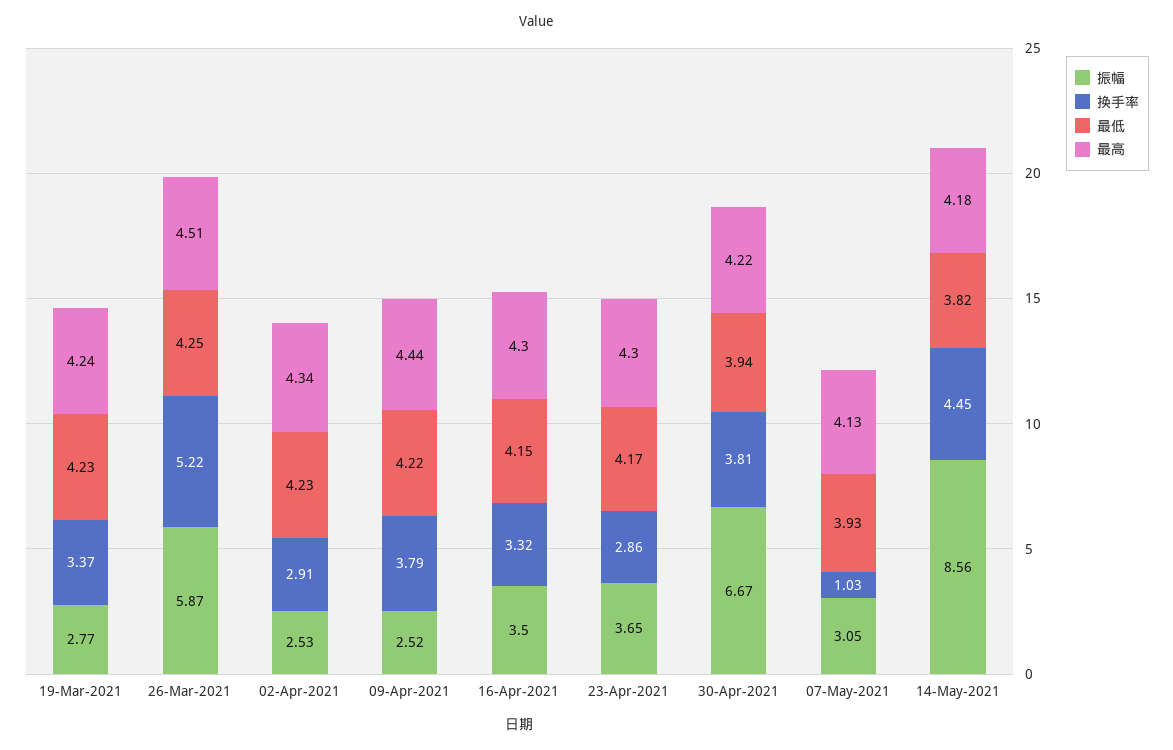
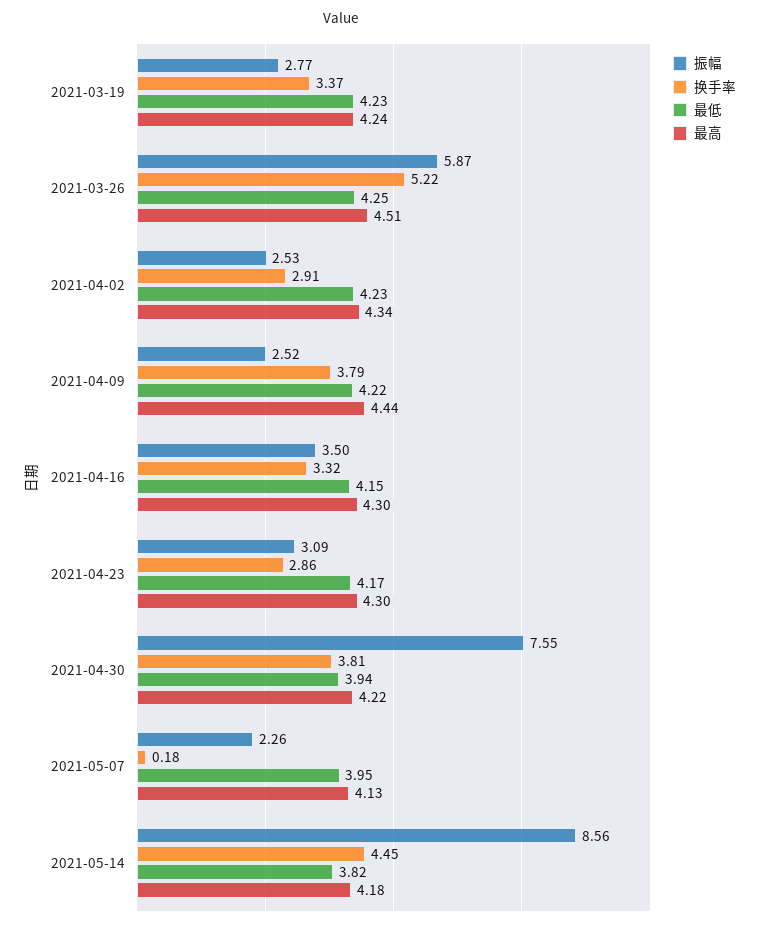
  {
    "振幅": {
      "19-Mar-2021": 2.77,
      "26-Mar-2021": 5.87,
      "02-Apr-2021": 2.53,
      "09-Apr-2021": 2.52,
      "16-Apr-2021": 3.5,
-     "23-Apr-2021": 3.65,
+     "23-Apr-2021": 3.09,
-     "30-Apr-2021": 6.67,
+     "30-Apr-2021": 7.55,
-     "07-May-2021": 3.05,
+     "07-May-2021": 2.26,
      "14-May-2021": 8.56
    },
    "换手率": {
      "19-Mar-2021": 3.37,
      "26-Mar-2021": 5.22,
      "02-Apr-2021": 2.91,
      "09-Apr-2021": 3.79,
      "16-Apr-2021": 3.32,
      "23-Apr-2021": 2.86,
      "30-Apr-2021": 3.81,
-     "07-May-2021": 1.03,
+     "07-May-2021": 0.18,
      "14-May-2021": 4.45
    },
    "最低": {
      "19-Mar-2021": 4.23,
      "26-Mar-2021": 4.25,
      "02-Apr-2021": 4.23,
      "09-Apr-2021": 4.22,
      "16-Apr-2021": 4.15,
      "23-Apr-2021": 4.17,
      "30-Apr-2021": 3.94,
-     "07-May-2021": 3.93,
+     "07-May-2021": 3.95,
      "14-May-2021": 3.82
    },
    "最高": {
      "19-Mar-2021": 4.24,
      "26-Mar-2021": 4.51,
      "02-Apr-2021": 4.34,
      "09-Apr-2021": 4.44,
      "16-Apr-2021": 4.3,
      "23-Apr-2021": 4.3,
      "30-Apr-2021": 4.22,
      "07-May-2021": 4.13,
      "14-May-2021": 4.18
    }
  }

